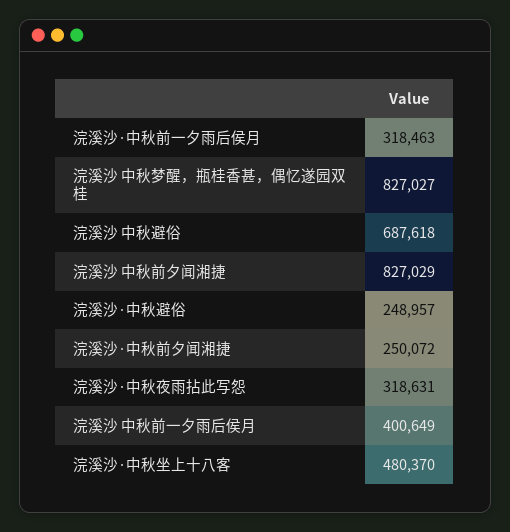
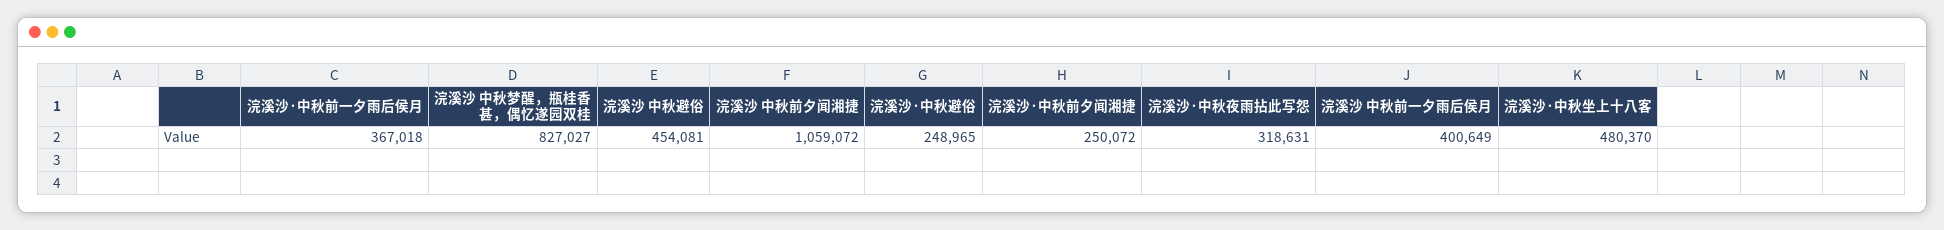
  {
-   "浣溪沙·中秋前一夕雨后侯月": 318463,
+   "浣溪沙·中秋前一夕雨后侯月": 367018,
    "浣溪沙 中秋梦醒，瓶桂香甚，偶忆遂园双桂": 827027,
-   "浣溪沙 中秋避俗": 687618,
+   "浣溪沙 中秋避俗": 454081,
-   "浣溪沙 中秋前夕闻湘捷": 827029,
+   "浣溪沙 中秋前夕闻湘捷": 1059072,
-   "浣溪沙·中秋避俗": 248957,
+   "浣溪沙·中秋避俗": 248965,
    "浣溪沙·中秋前夕闻湘捷": 250072,
    "浣溪沙·中秋夜雨拈此写怨": 318631,
    "浣溪沙 中秋前一夕雨后侯月": 400649,
    "浣溪沙·中秋坐上十八客": 480370
  }

